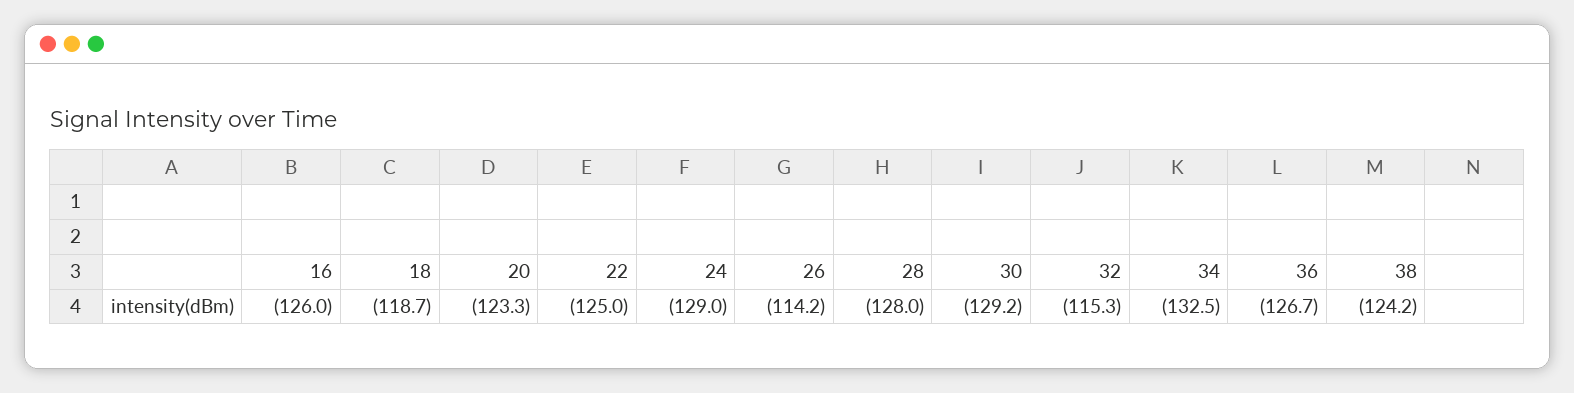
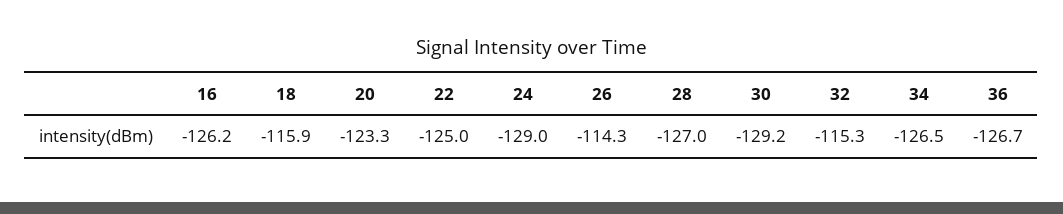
  {
-   "16": -126,
+   "16": -126.2,
-   "18": -118.7,
+   "18": -115.9,
    "20": -123.3,
    "22": -125,
    "24": -129,
-   "26": -114.2,
+   "26": -114.3,
-   "28": -128,
+   "28": -127,
    "30": -129.2,
    "32": -115.3,
-   "34": -132.5,
+   "34": -126.5,
-   "36": -126.7,
+   "36": -126.7
-   "38": -124.2
  }

